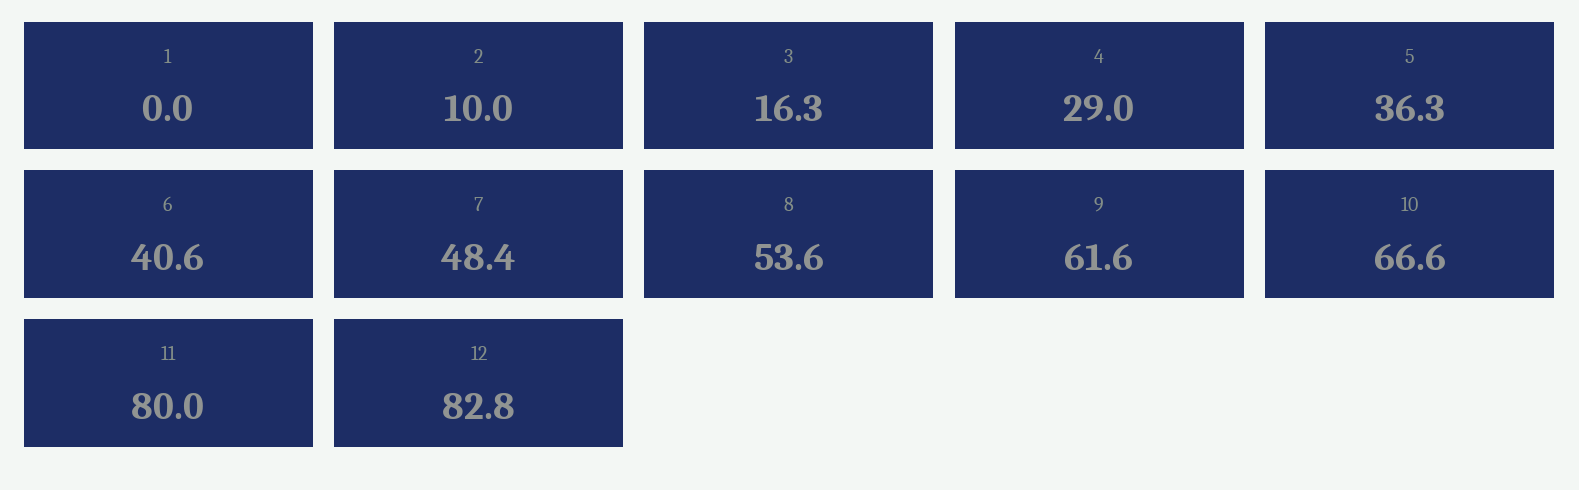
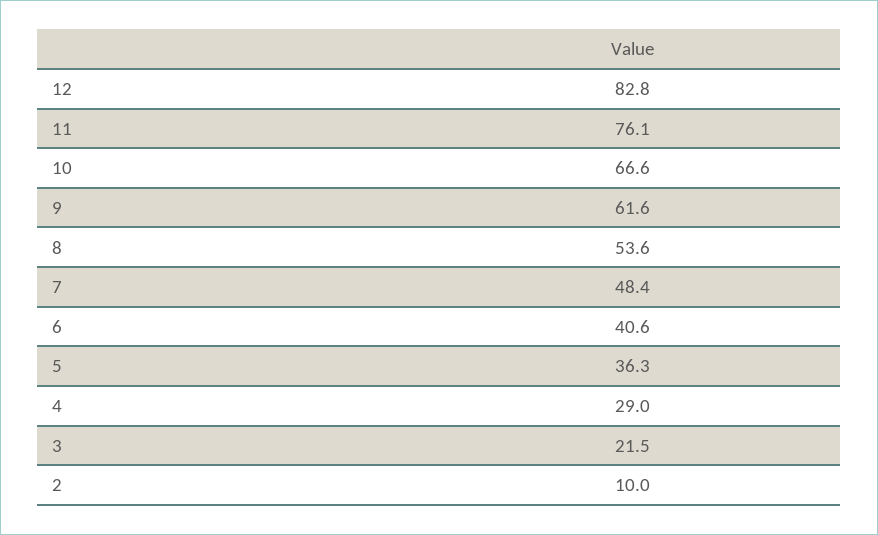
  {
-   "1": 0,
    "2": 10,
-   "3": 16.3,
+   "3": 21.5,
    "4": 29,
    "5": 36.3,
    "6": 40.6,
    "7": 48.4,
    "8": 53.6,
    "9": 61.6,
    "10": 66.6,
-   "11": 80,
+   "11": 76.1,
    "12": 82.8
  }

